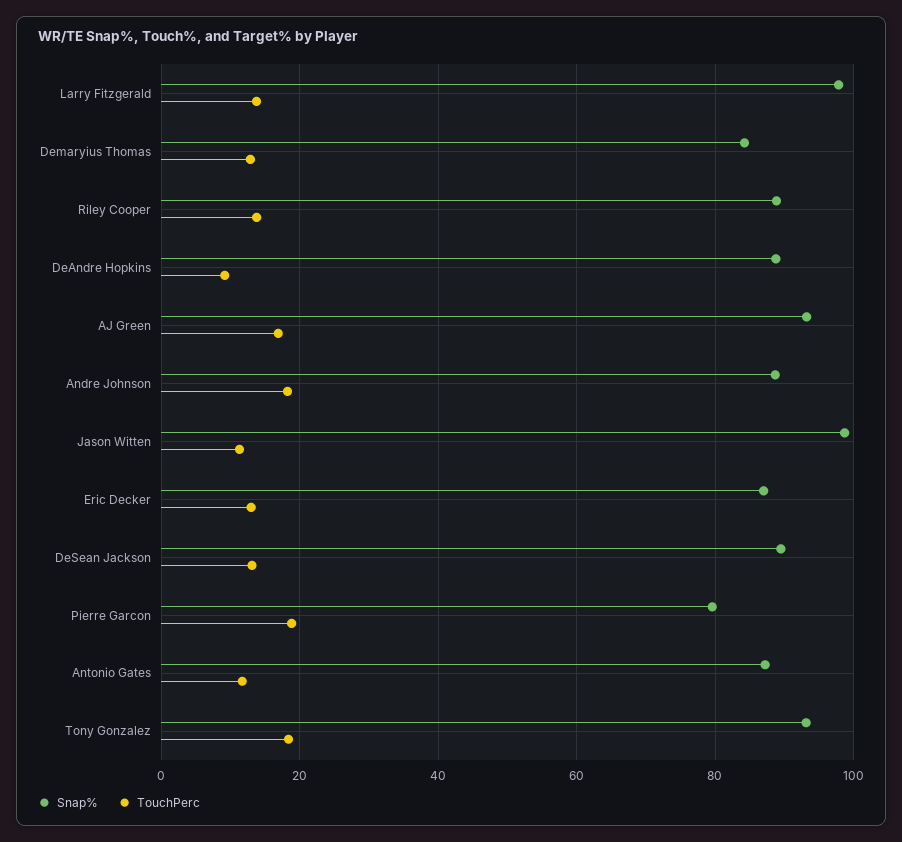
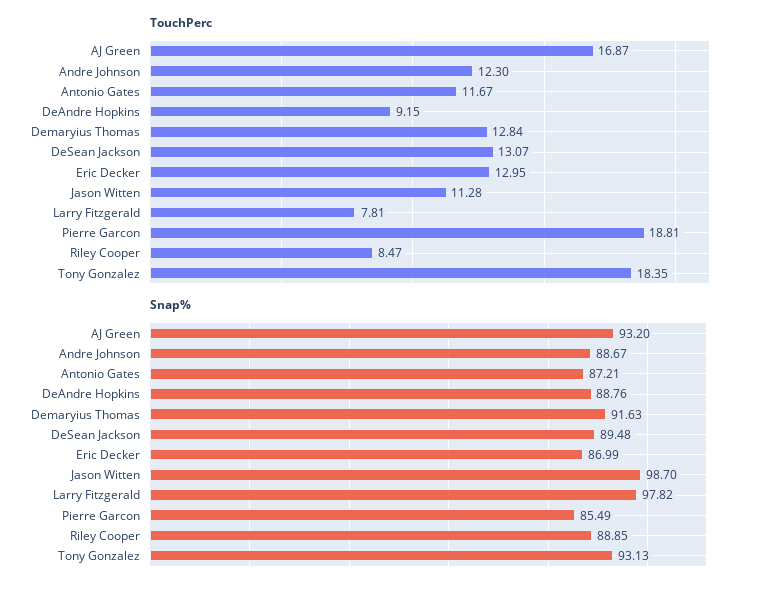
  {
    "Snap%": {
      "Larry Fitzgerald": 97.82,
-     "Demaryius Thomas": 84,
+     "Demaryius Thomas": 91.63,
      "Riley Cooper": 88.85,
      "DeAndre Hopkins": 88.76,
      "AJ Green": 93.2,
      "Andre Johnson": 88.67,
      "Jason Witten": 98.7,
      "Eric Decker": 86.99,
      "DeSean Jackson": 89.48,
-     "Pierre Garcon": 80,
+     "Pierre Garcon": 85.49,
      "Antonio Gates": 87.21,
      "Tony Gonzalez": 93.13
    },
    "TouchPerc": {
-     "Larry Fitzgerald": 14,
+     "Larry Fitzgerald": 7.81,
      "Demaryius Thomas": 12.84,
-     "Riley Cooper": 14,
+     "Riley Cooper": 8.47,
      "DeAndre Hopkins": 9.15,
      "AJ Green": 16.87,
-     "Andre Johnson": 18,
+     "Andre Johnson": 12.3,
      "Jason Witten": 11.28,
      "Eric Decker": 12.95,
      "DeSean Jackson": 13.07,
      "Pierre Garcon": 18.81,
      "Antonio Gates": 11.67,
      "Tony Gonzalez": 18.35
    }
  }

